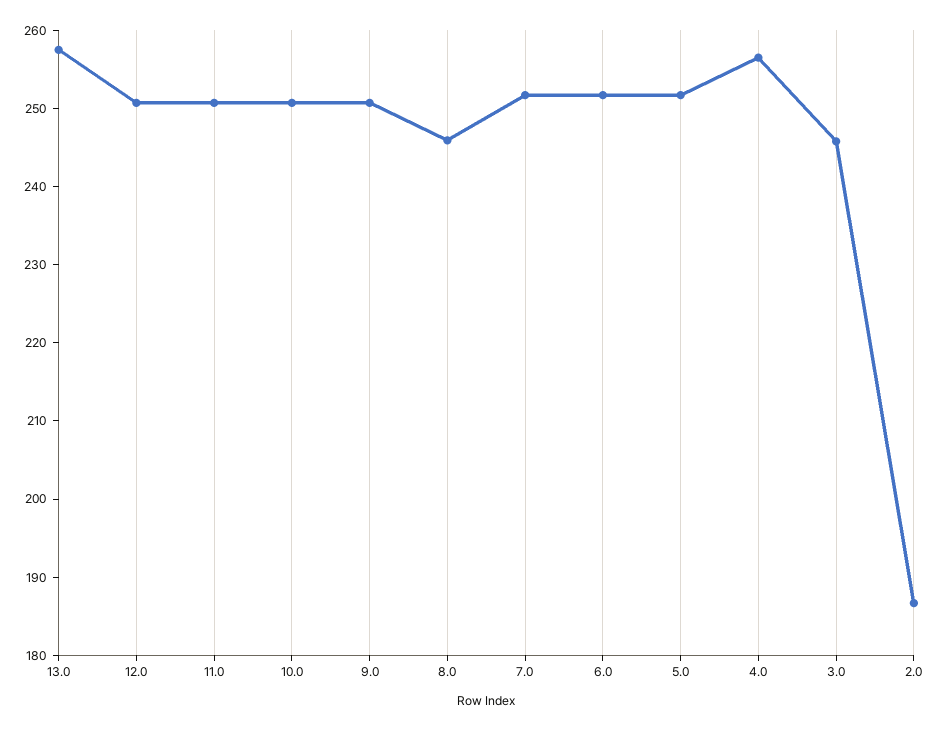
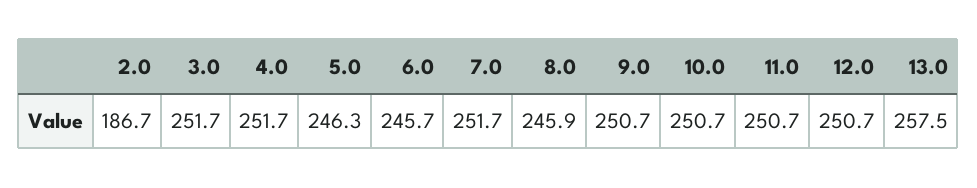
  {
    "13.0": 257.5,
    "12.0": 250.7,
    "11.0": 250.7,
    "10.0": 250.7,
    "9.0": 250.7,
    "8.0": 245.9,
    "7.0": 251.7,
-   "6.0": 252,
+   "6.0": 245.7,
-   "5.0": 252,
+   "5.0": 246.3,
-   "4.0": 256,
+   "4.0": 251.7,
-   "3.0": 246,
+   "3.0": 251.7,
    "2.0": 186.7
  }

